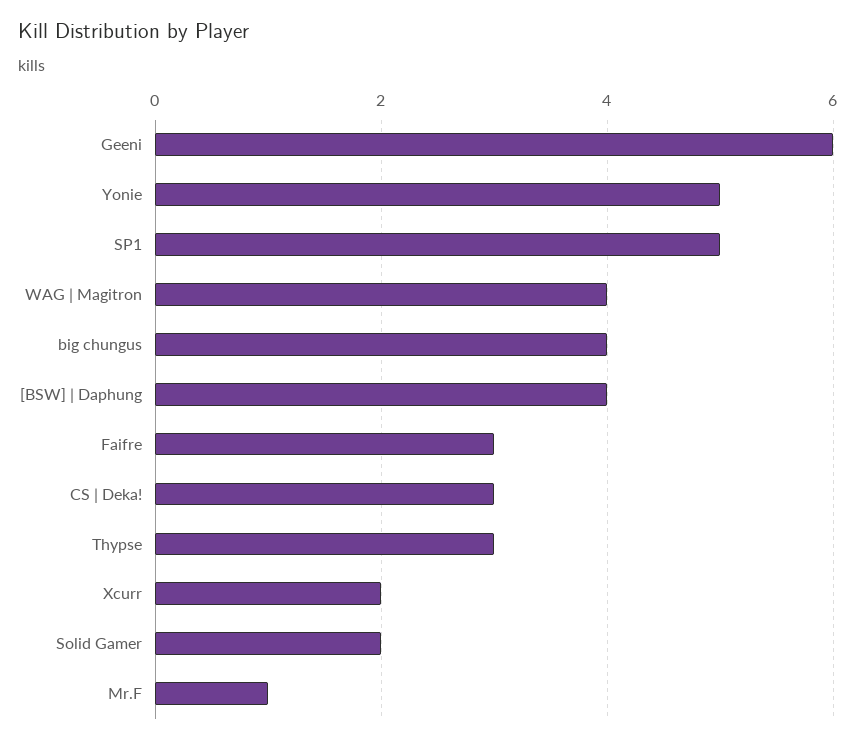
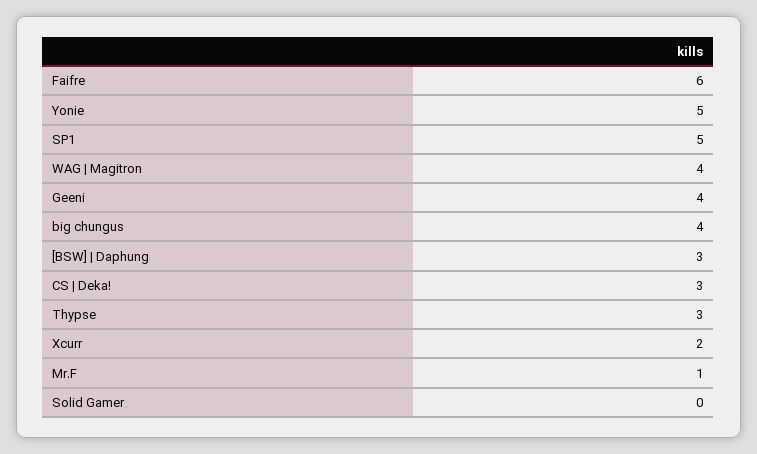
  {
-   "Geeni": 6,
+   "Geeni": 4,
    "Yonie": 5,
    "SP1": 5,
    "WAG | Magitron": 4,
    "big chungus": 4,
-   "[BSW] | Daphung": 4,
+   "[BSW] | Daphung": 3,
-   "Faifre": 3,
+   "Faifre": 6,
    "CS | Deka!": 3,
    "Thypse": 3,
    "Xcurr": 2,
-   "Solid Gamer": 2,
+   "Solid Gamer": 0,
    "Mr.F": 1
  }

